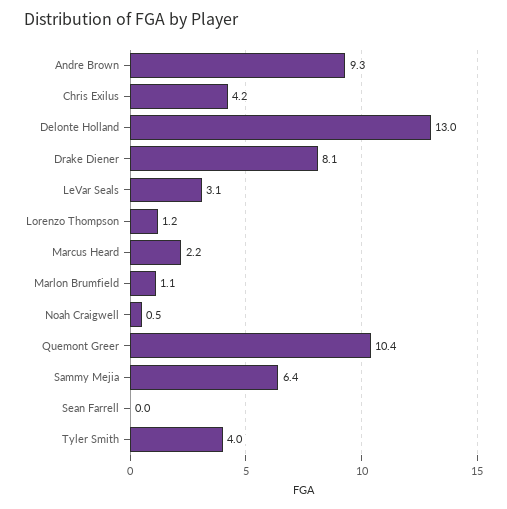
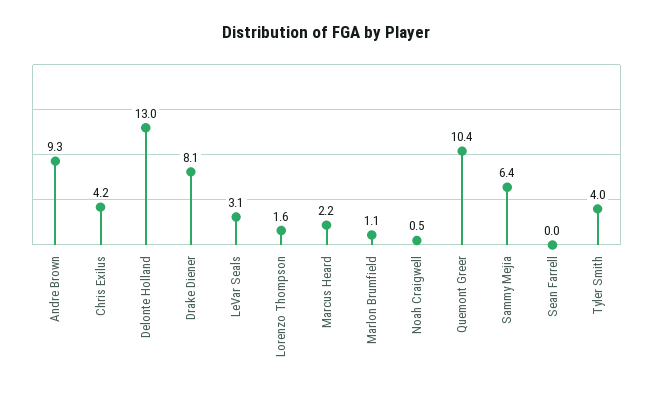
  {
    "Andre Brown": 9.3,
    "Chris Exilus": 4.2,
    "Delonte Holland": 13,
    "Drake Diener": 8.1,
    "LeVar Seals": 3.1,
-   "Lorenzo Thompson": 1.2,
+   "Lorenzo Thompson": 1.6,
    "Marcus Heard": 2.2,
    "Marlon Brumfield": 1.1,
    "Noah Craigwell": 0.5,
    "Quemont Greer": 10.4,
    "Sammy Mejia": 6.4,
    "Sean Farrell": 0,
    "Tyler Smith": 4
  }

